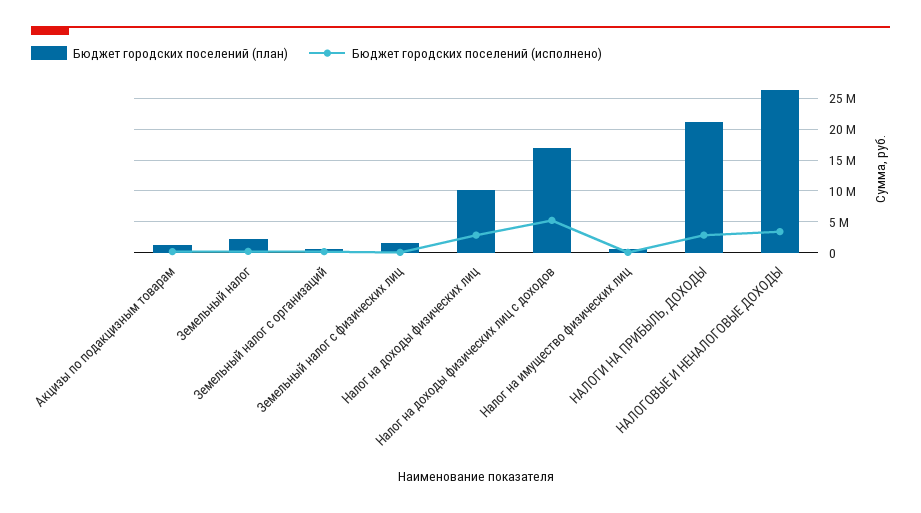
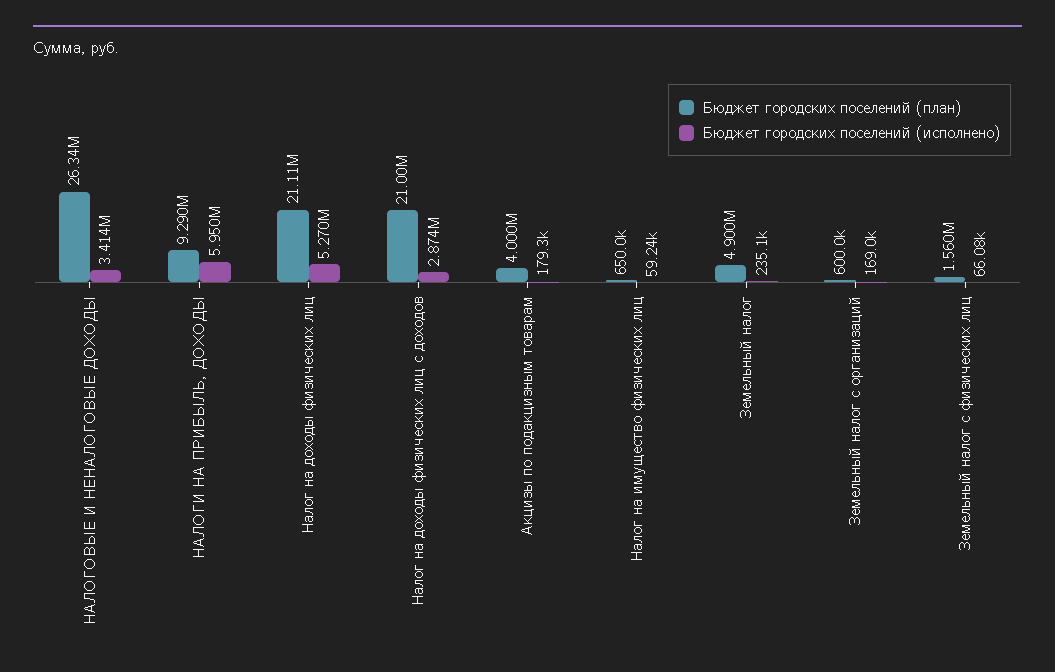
  {
    "Бюджет городских поселений (план)": {
-     "Акцизы по подакцизным товарам": 1000000,
+     "Акцизы по подакцизным товарам": 4000000,
-     "Земельный налог": 2000000,
+     "Земельный налог": 4900000,
      "Земельный налог с организаций": 600000,
      "Земельный налог с физических лиц": 1560000,
-     "Налог на доходы физических лиц": 10000000,
+     "Налог на доходы физических лиц": 21110000,
-     "Налог на доходы физических лиц с доходов": 17000000,
+     "Налог на доходы физических лиц с доходов": 21000000,
      "Налог на имущество физических лиц": 650000,
-     "НАЛОГИ НА ПРИБЫЛЬ, ДОХОДЫ": 21000000,
+     "НАЛОГИ НА ПРИБЫЛЬ, ДОХОДЫ": 9290000,
      "НАЛОГОВЫЕ И НЕНАЛОГОВЫЕ ДОХОДЫ": 26340000
    },
    "Бюджет городских поселений (исполнено)": {
      "Акцизы по подакцизным товарам": 179300,
      "Земельный налог": 235100,
      "Земельный налог с организаций": 169000,
      "Земельный налог с физических лиц": 66080,
-     "Налог на доходы физических лиц": 3000000,
+     "Налог на доходы физических лиц": 5270000,
-     "Налог на доходы физических лиц с доходов": 5000000,
+     "Налог на доходы физических лиц с доходов": 2874000,
      "Налог на имущество физических лиц": 59240,
-     "НАЛОГИ НА ПРИБЫЛЬ, ДОХОДЫ": 3000000,
+     "НАЛОГИ НА ПРИБЫЛЬ, ДОХОДЫ": 5950000,
      "НАЛОГОВЫЕ И НЕНАЛОГОВЫЕ ДОХОДЫ": 3414000
    }
  }

